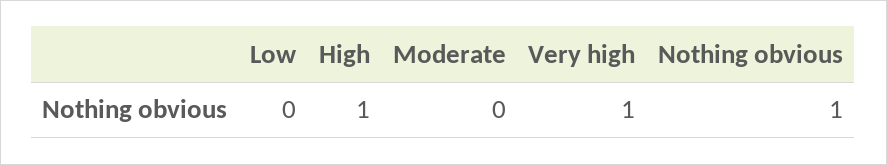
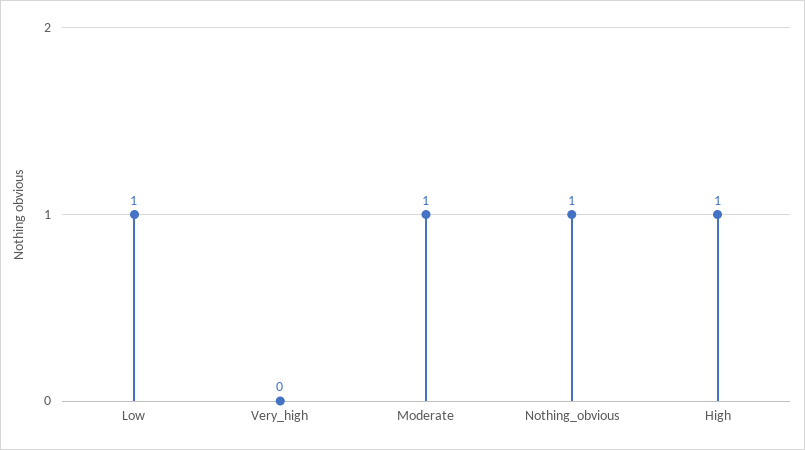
  {
-   "Low": 0,
+   "Low": 1,
    "High": 1,
-   "Moderate": 0,
+   "Moderate": 1,
-   "Very high": 1,
+   "Very high": 0,
    "Nothing obvious": 1
  }

